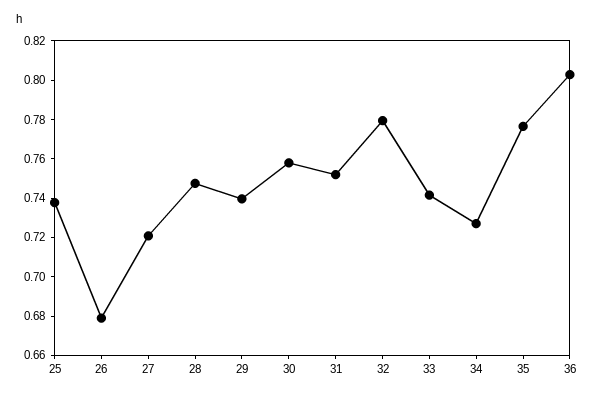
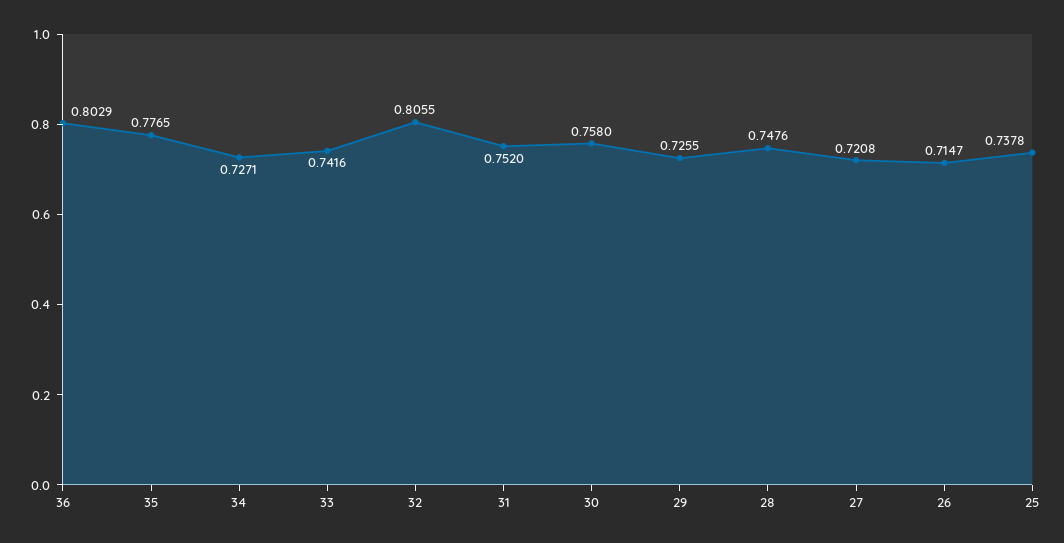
  {
    "25": 0.7378,
-   "26": 0.68,
+   "26": 0.7147,
    "27": 0.7208,
    "28": 0.7476,
-   "29": 0.74,
+   "29": 0.7255,
    "30": 0.758,
    "31": 0.752,
-   "32": 0.78,
+   "32": 0.8055,
    "33": 0.7416,
    "34": 0.7271,
    "35": 0.7765,
    "36": 0.8029
  }

